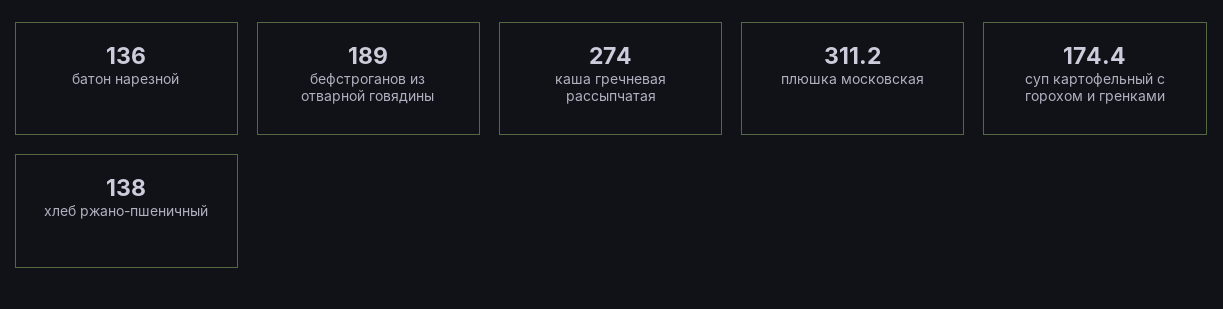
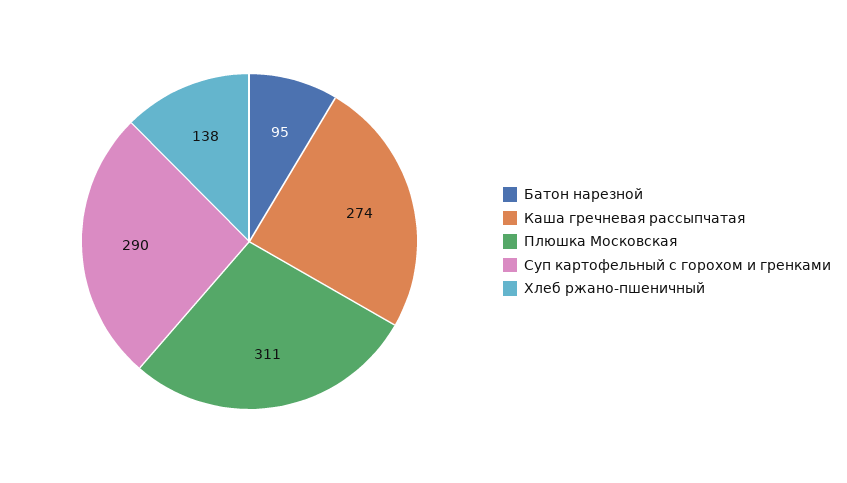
  {
-   "батон нарезной": 136,
+   "батон нарезной": 95,
-   "бефстроганов из отварной говядины": 189,
    "каша гречневая рассыпчатая": 274,
    "плюшка московская": 311.2,
-   "суп картофельный с горохом и гренками": 174.4,
+   "суп картофельный с горохом и гренками": 290,
    "хлеб ржано-пшеничный": 138
  }

